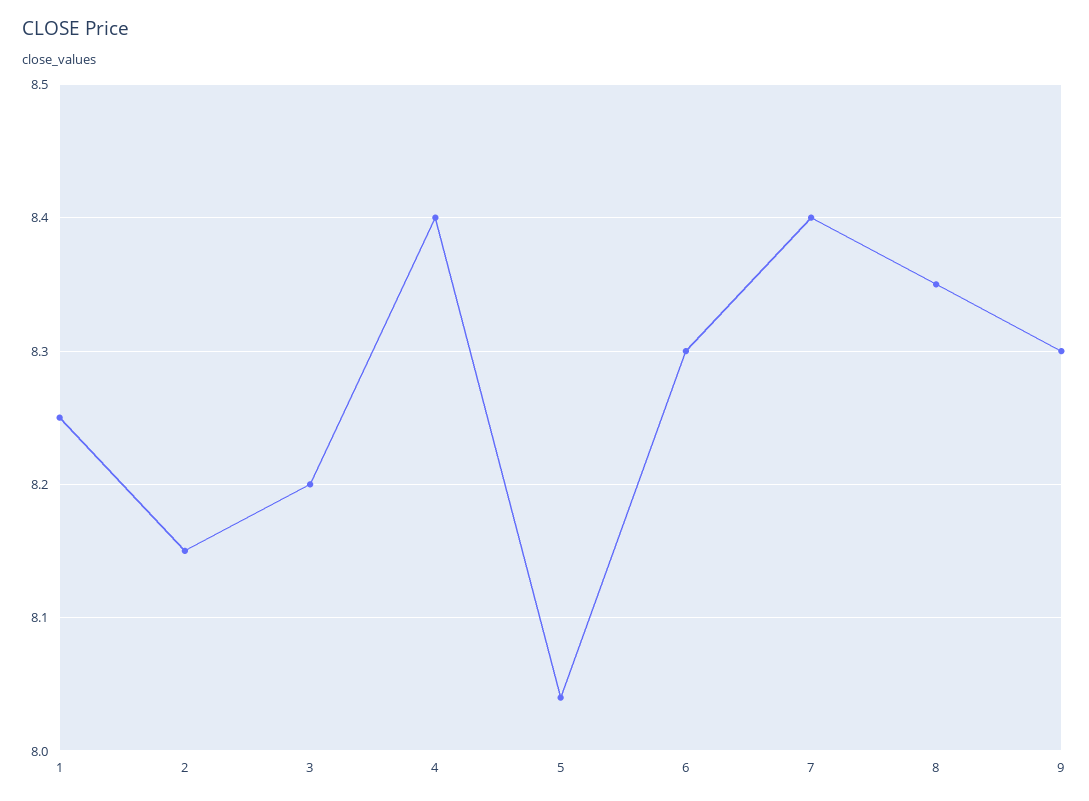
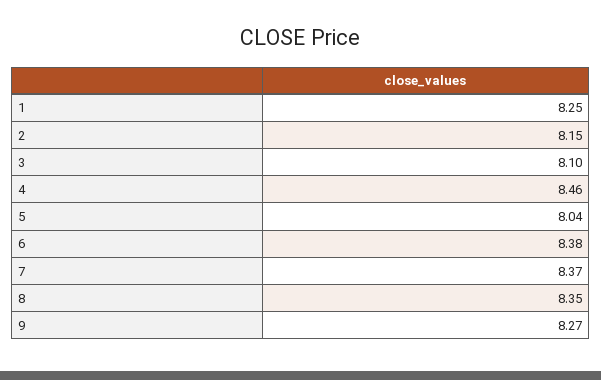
  {
    "1": 8.25,
    "2": 8.15,
-   "3": 8.2,
+   "3": 8.1,
-   "4": 8.4,
+   "4": 8.46,
    "5": 8.04,
-   "6": 8.3,
+   "6": 8.38,
-   "7": 8.4,
+   "7": 8.37,
    "8": 8.35,
-   "9": 8.3
+   "9": 8.27
  }

